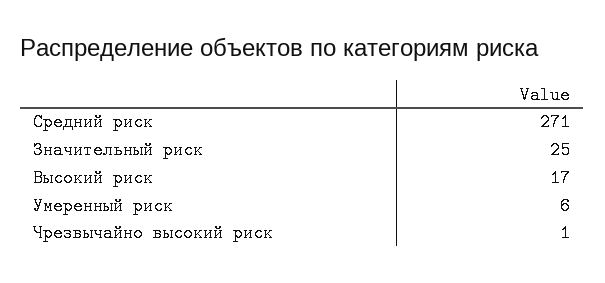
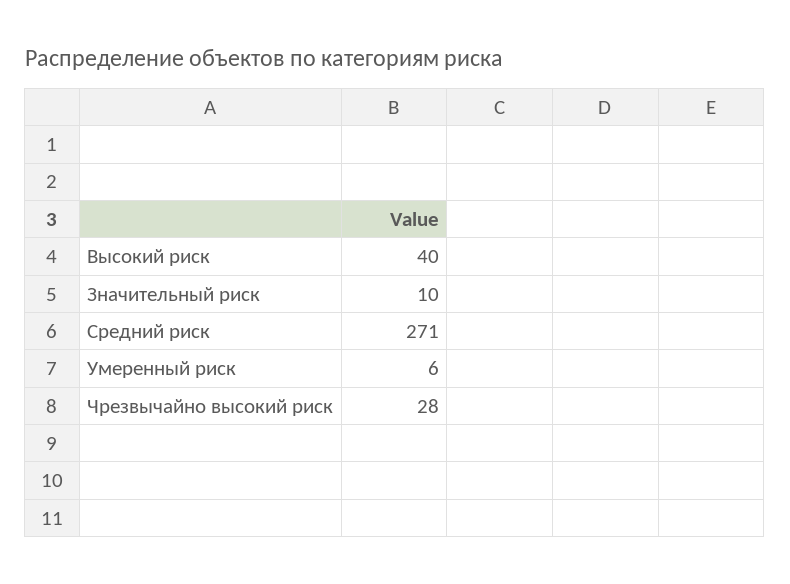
  {
    "Средний риск": 271,
-   "Значительный риск": 25,
+   "Значительный риск": 10,
-   "Высокий риск": 17,
+   "Высокий риск": 40,
    "Умеренный риск": 6,
-   "Чрезвычайно высокий риск": 1
+   "Чрезвычайно высокий риск": 28
  }

